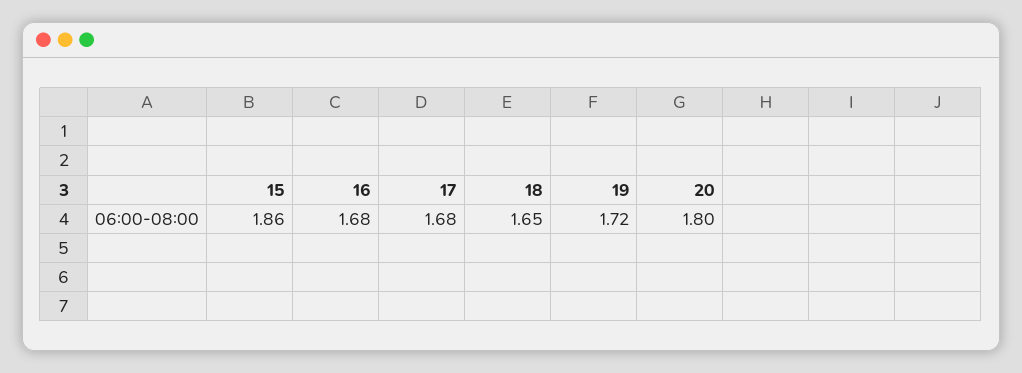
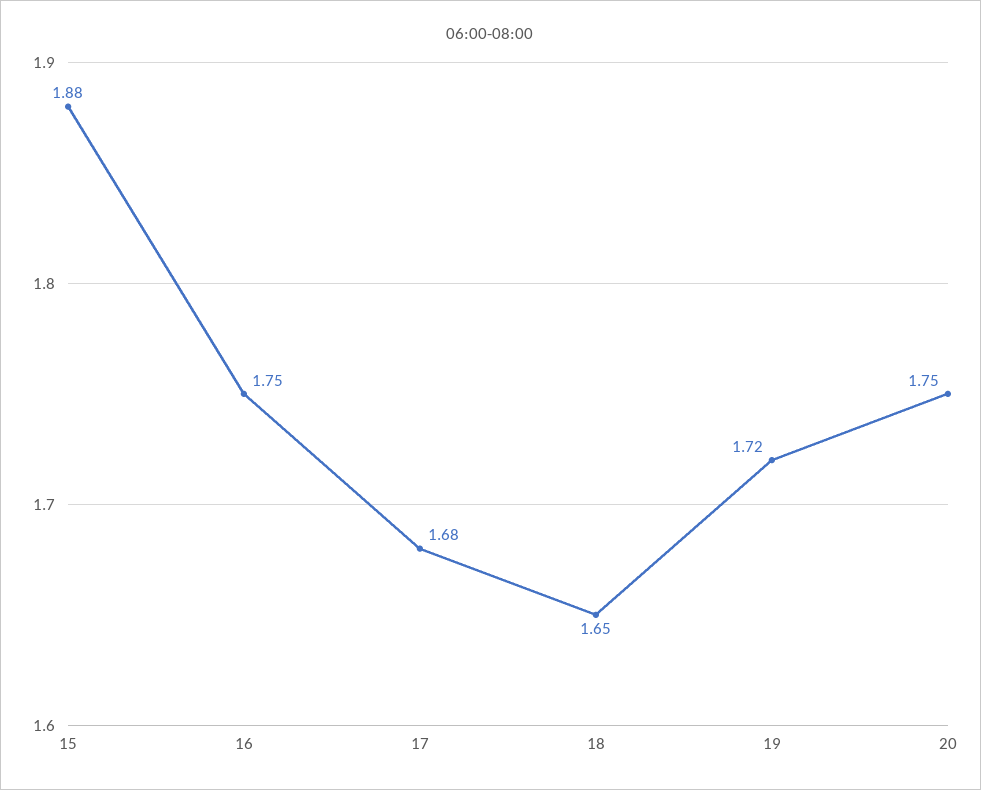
  {
-   "15": 1.86,
+   "15": 1.88,
-   "16": 1.68,
+   "16": 1.75,
    "17": 1.68,
    "18": 1.65,
    "19": 1.72,
-   "20": 1.8
+   "20": 1.75
  }

